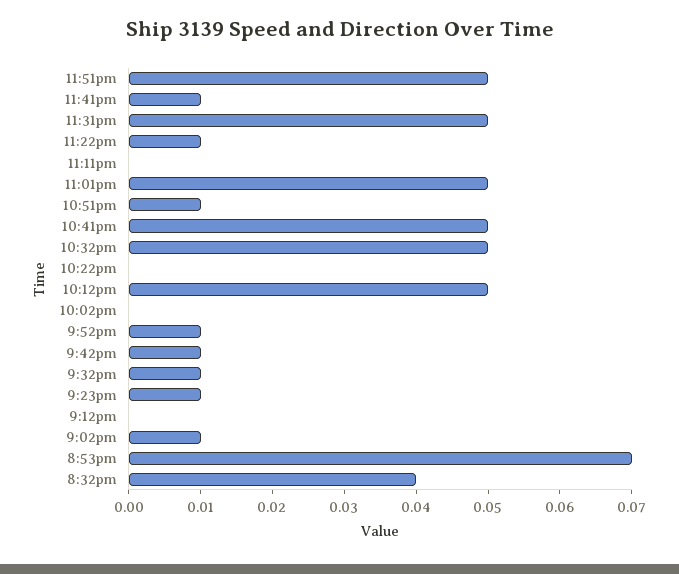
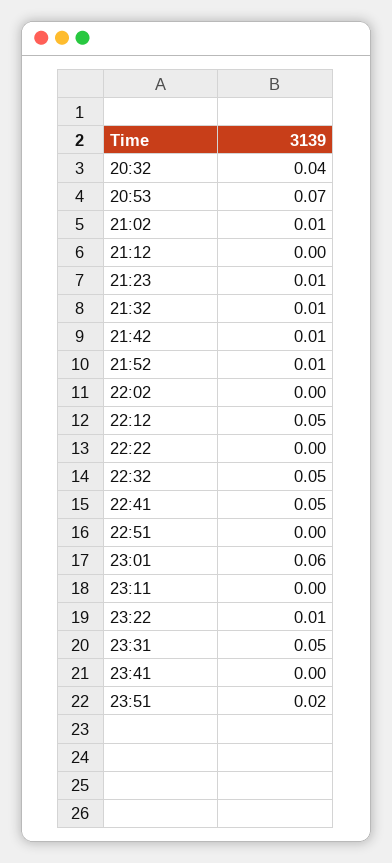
  {
-   "11:51pm": 0.05,
+   "11:51pm": 0.02,
-   "11:41pm": 0.01,
+   "11:41pm": 0,
    "11:31pm": 0.05,
    "11:22pm": 0.01,
    "11:11pm": 0,
-   "11:01pm": 0.05,
+   "11:01pm": 0.06,
-   "10:51pm": 0.01,
+   "10:51pm": 0,
    "10:41pm": 0.05,
    "10:32pm": 0.05,
    "10:22pm": 0,
    "10:12pm": 0.05,
    "10:02pm": 0,
    "9:52pm": 0.01,
    "9:42pm": 0.01,
    "9:32pm": 0.01,
    "9:23pm": 0.01,
    "9:12pm": 0,
    "9:02pm": 0.01,
    "8:53pm": 0.07,
    "8:32pm": 0.04
  }

